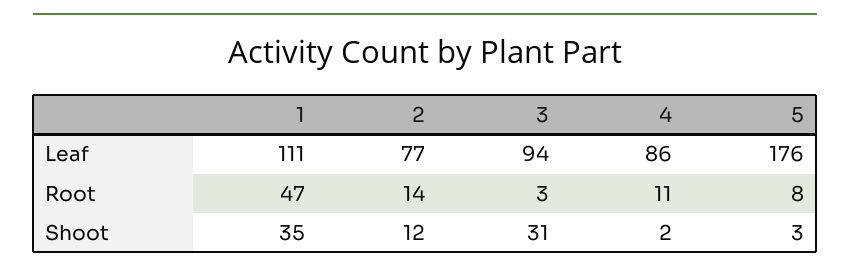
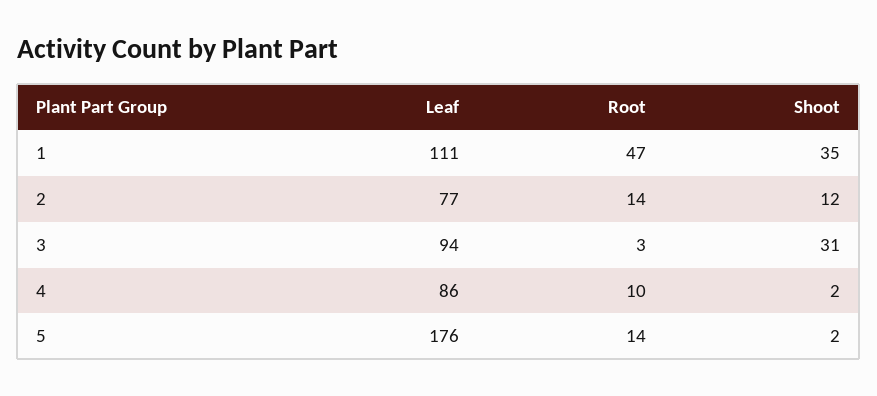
  {
    "1": {
      "Leaf": 111,
      "Root": 47,
      "Shoot": 35
    },
    "2": {
      "Leaf": 77,
      "Root": 14,
      "Shoot": 12
    },
    "3": {
      "Leaf": 94,
      "Root": 3,
      "Shoot": 31
    },
    "4": {
      "Leaf": 86,
-     "Root": 11,
+     "Root": 10,
      "Shoot": 2
    },
    "5": {
      "Leaf": 176,
-     "Root": 8,
+     "Root": 14,
-     "Shoot": 3
+     "Shoot": 2
    }
  }

